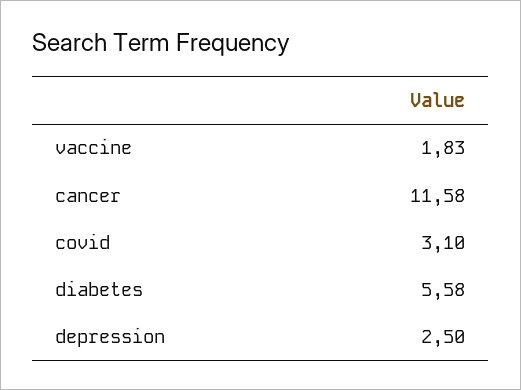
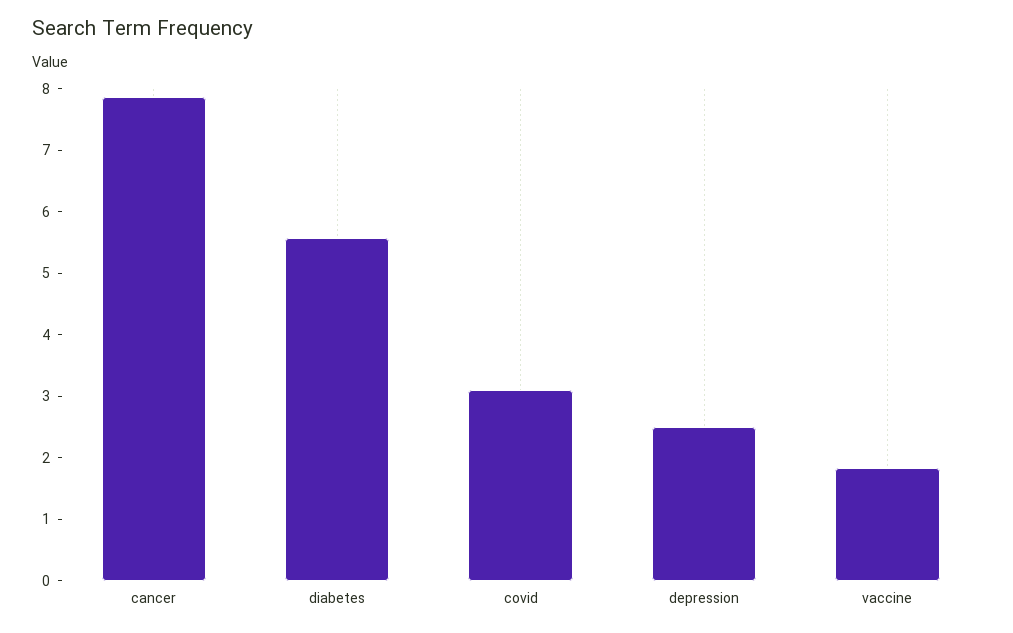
  {
    "vaccine": 1.83,
-   "cancer": 11.58,
+   "cancer": 7.8,
    "covid": 3.1,
    "diabetes": 5.58,
    "depression": 2.5
  }

